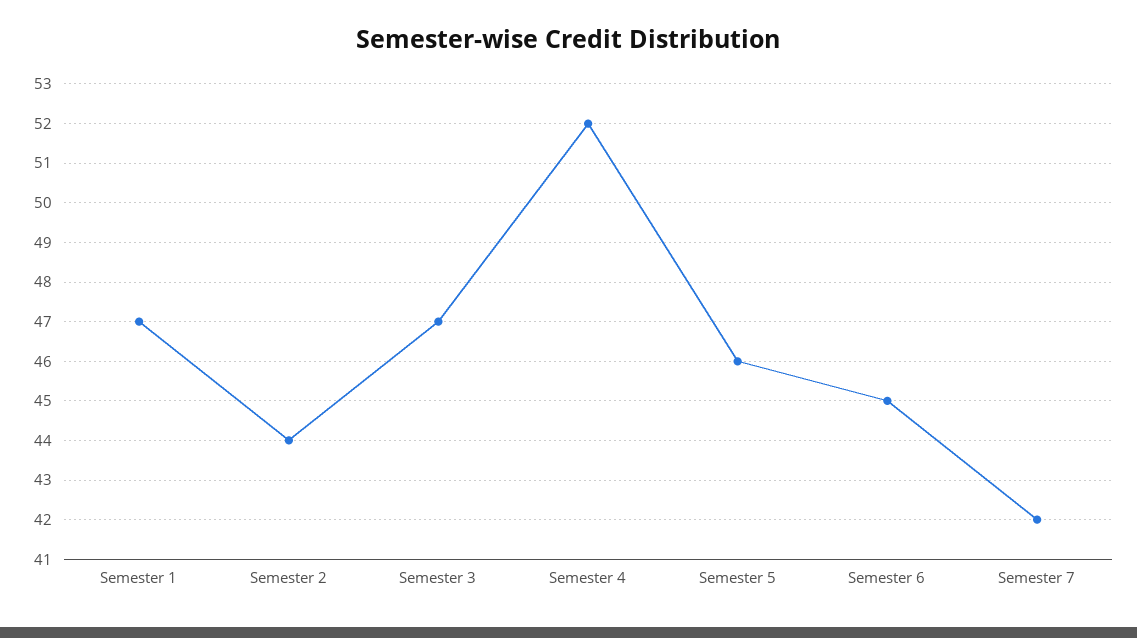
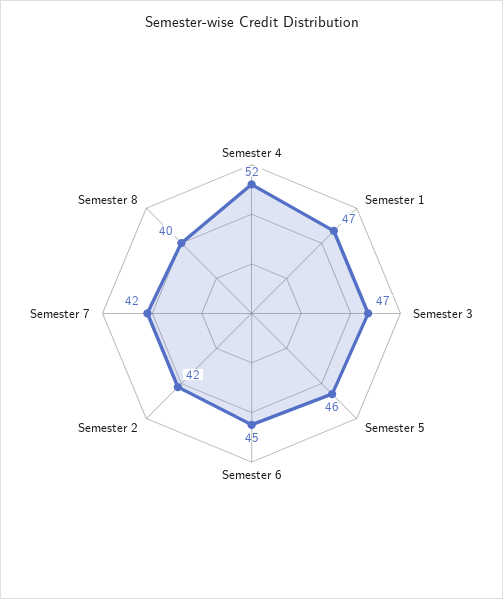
  {
    "Semester 1": 47,
-   "Semester 2": 44,
+   "Semester 2": 42,
    "Semester 3": 47,
    "Semester 4": 52,
    "Semester 5": 46,
    "Semester 6": 45,
-   "Semester 7": 42
+   "Semester 7": 42,
+   "Semester 8": 40
  }

